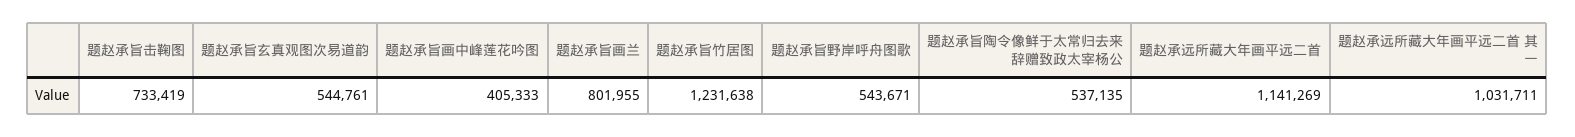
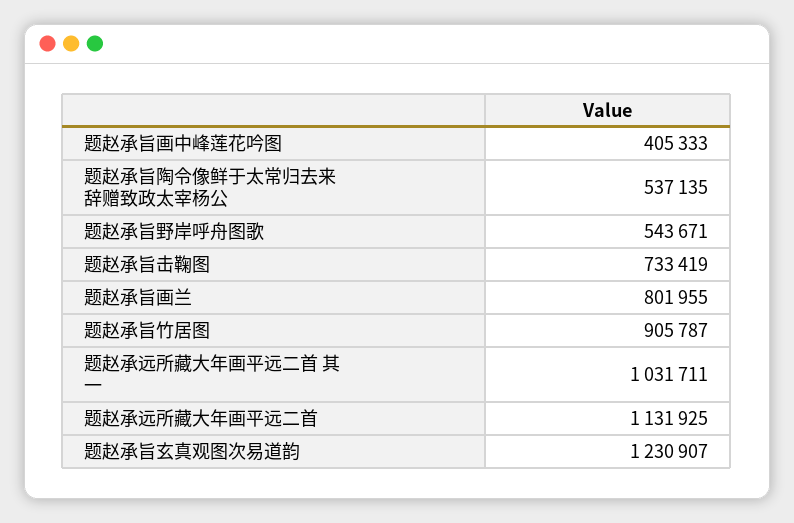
  {
    "题赵承旨击鞠图": 733419,
-   "题赵承旨玄真观图次易道韵": 544761,
+   "题赵承旨玄真观图次易道韵": 1230907,
    "题赵承旨画中峰莲花吟图": 405333,
    "题赵承旨画兰": 801955,
-   "题赵承旨竹居图": 1231638,
+   "题赵承旨竹居图": 905787,
    "题赵承旨野岸呼舟图歌": 543671,
    "题赵承旨陶令像鲜于太常归去来辞赠致政太宰杨公": 537135,
-   "题赵承远所藏大年画平远二首": 1141269,
+   "题赵承远所藏大年画平远二首": 1131925,
    "题赵承远所藏大年画平远二首 其一": 1031711
  }

